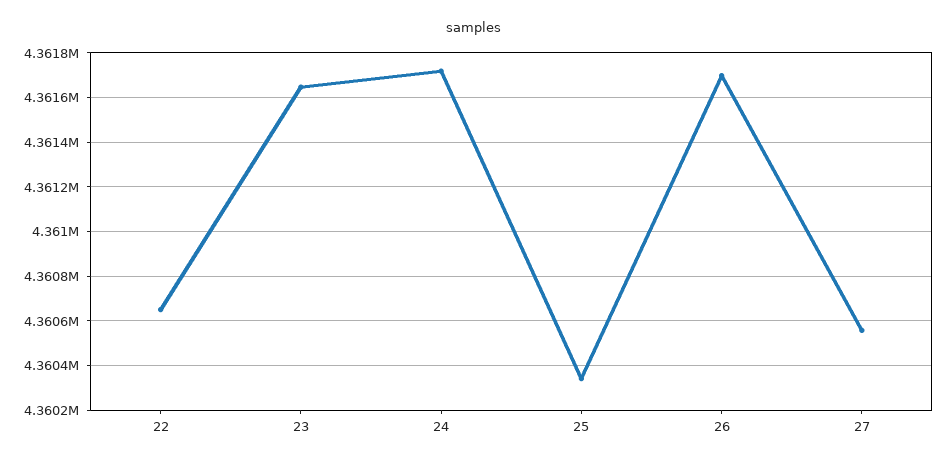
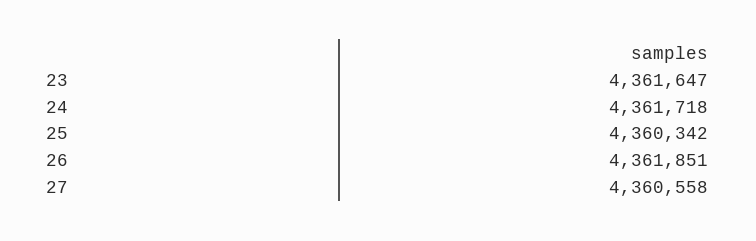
  {
-   "22": 4360650,
    "23": 4361647,
    "24": 4361718,
    "25": 4360342,
-   "26": 4361700,
+   "26": 4361851,
    "27": 4360558
  }

